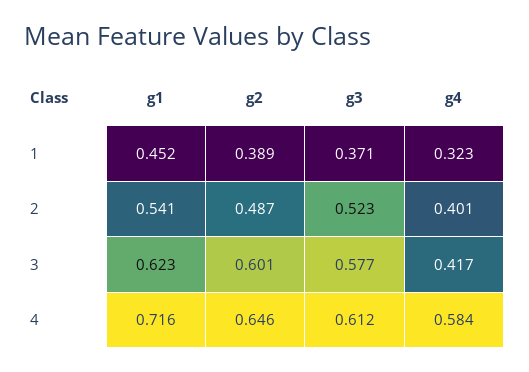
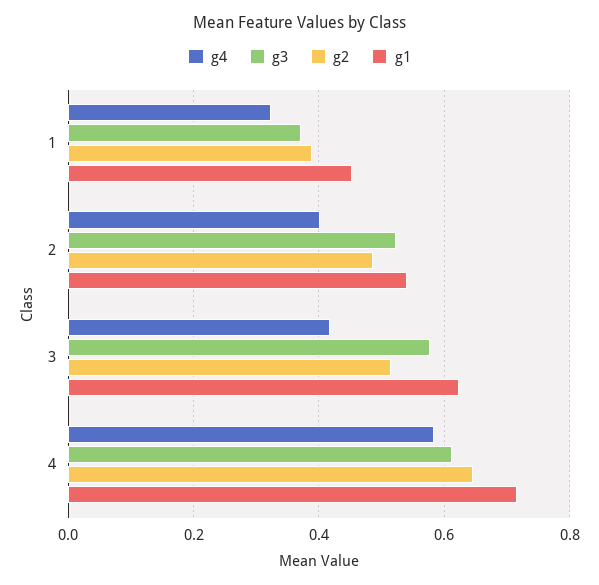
  {
    "g1": {
      "1": 0.452,
      "2": 0.541,
      "3": 0.623,
      "4": 0.716
    },
    "g2": {
      "1": 0.389,
      "2": 0.487,
-     "3": 0.601,
+     "3": 0.52,
      "4": 0.646
    },
    "g3": {
      "1": 0.371,
      "2": 0.523,
      "3": 0.577,
      "4": 0.612
    },
    "g4": {
      "1": 0.323,
      "2": 0.401,
      "3": 0.417,
      "4": 0.584
    }
  }

